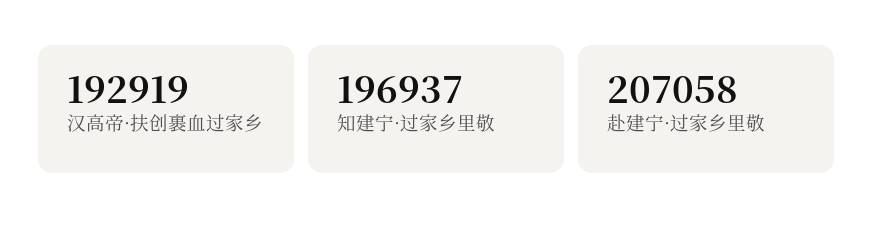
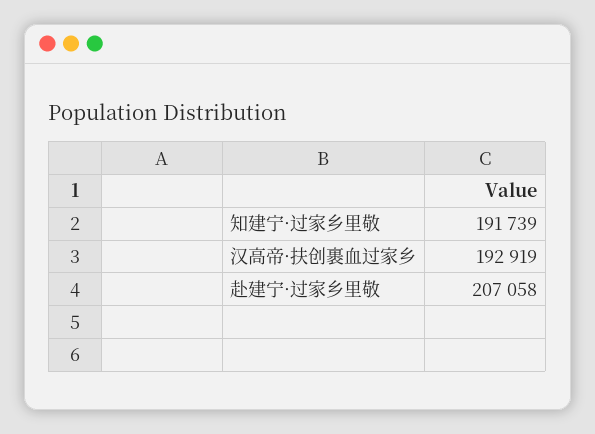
  {
    "汉高帝·扶创裹血过家乡": 192919,
-   "知建宁·过家乡里敬": 196937,
+   "知建宁·过家乡里敬": 191739,
    "赴建宁·过家乡里敬": 207058
  }

